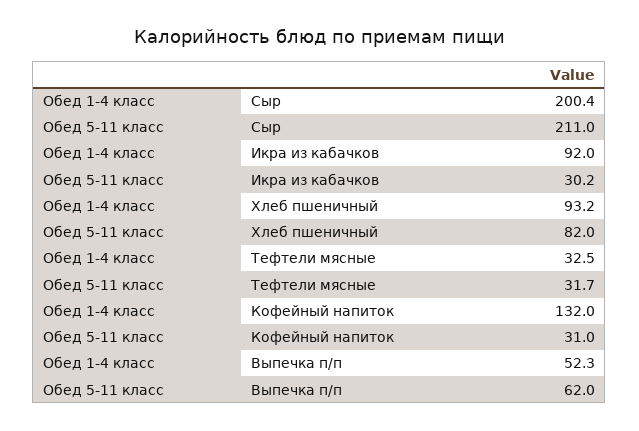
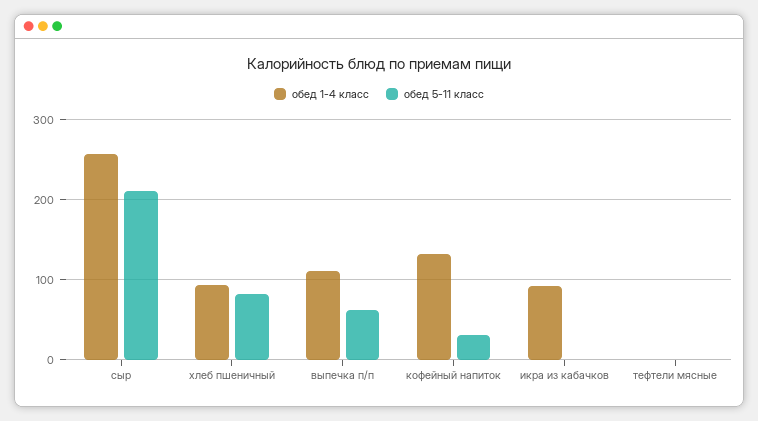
  {
    "Обед 1-4 класс": {
-     "Сыр": 200.4,
+     "Сыр": 260,
      "Икра из кабачков": 92,
      "Хлеб пшеничный": 93.2,
-     "Тефтели мясные": 32.5,
+     "Тефтели мясные": 0,
      "Кофейный напиток": 132,
-     "Выпечка п/п": 52.3
+     "Выпечка п/п": 110
    },
    "Обед 5-11 класс": {
      "Сыр": 211,
-     "Икра из кабачков": 30.2,
+     "Икра из кабачков": 0,
      "Хлеб пшеничный": 82,
-     "Тефтели мясные": 31.7,
+     "Тефтели мясные": 0,
      "Кофейный напиток": 31,
      "Выпечка п/п": 62
    }
  }

